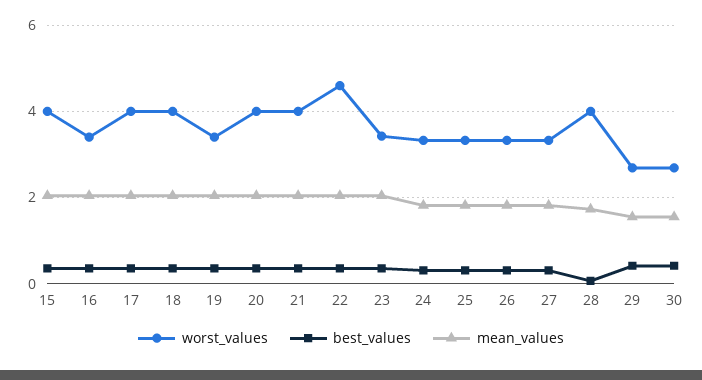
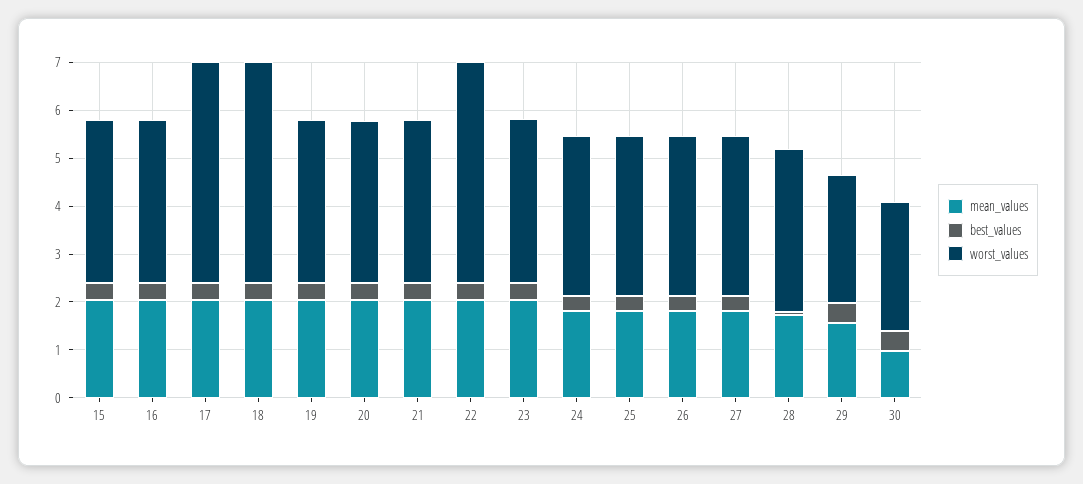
  {
    "worst_values": {
-     "15": 4,
+     "15": 3.4,
      "16": 3.4,
-     "17": 4,
+     "17": 4.6,
-     "18": 4,
+     "18": 4.6,
      "19": 3.4,
-     "20": 4,
+     "20": 3.4,
-     "21": 4,
+     "21": 3.4,
      "22": 4.6,
      "23": 3.4,
      "24": 3.4,
      "25": 3.4,
      "26": 3.4,
      "27": 3.4,
-     "28": 4,
+     "28": 3.4,
      "29": 2.6,
      "30": 2.6
    },
    "best_values": {
      "15": 0.4,
      "16": 0.4,
      "17": 0.4,
      "18": 0.4,
      "19": 0.4,
      "20": 0.4,
      "21": 0.4,
      "22": 0.4,
      "23": 0.4,
      "24": 0.4,
      "25": 0.4,
      "26": 0.4,
      "27": 0.4,
      "28": 0,
      "29": 0.4,
      "30": 0.4
    },
    "mean_values": {
      "15": 2,
      "16": 2,
      "17": 2,
      "18": 2,
      "19": 2,
      "20": 2,
      "21": 2,
      "22": 2,
      "23": 2,
      "24": 1.8,
      "25": 1.8,
      "26": 1.8,
      "27": 1.8,
      "28": 1.8,
      "29": 1.6,
-     "30": 1.6
+     "30": 1
    }
  }

